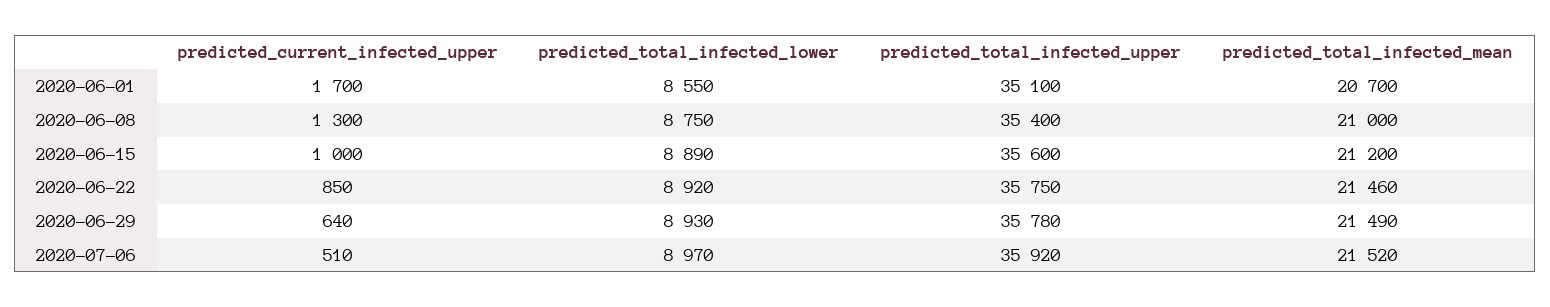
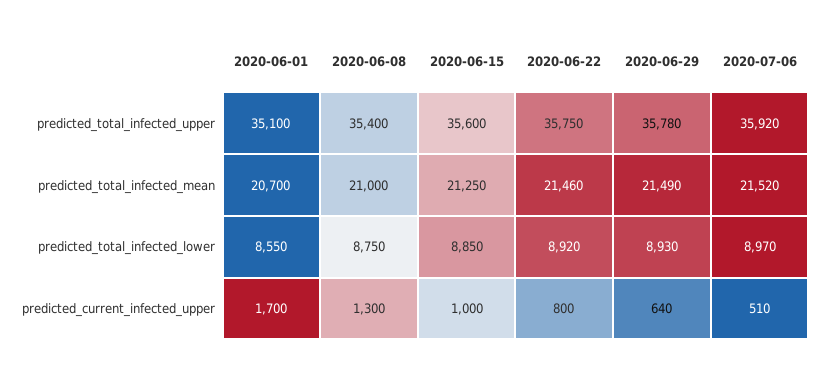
  {
    "predicted_current_infected_upper": {
      "2020-06-01": 1700,
      "2020-06-08": 1300,
      "2020-06-15": 1000,
-     "2020-06-22": 850,
+     "2020-06-22": 800,
      "2020-06-29": 640,
      "2020-07-06": 510
    },
    "predicted_total_infected_lower": {
      "2020-06-01": 8550,
      "2020-06-08": 8750,
-     "2020-06-15": 8890,
+     "2020-06-15": 8850,
      "2020-06-22": 8920,
      "2020-06-29": 8930,
      "2020-07-06": 8970
    },
    "predicted_total_infected_upper": {
      "2020-06-01": 35100,
      "2020-06-08": 35400,
      "2020-06-15": 35600,
      "2020-06-22": 35750,
      "2020-06-29": 35780,
      "2020-07-06": 35920
    },
    "predicted_total_infected_mean": {
      "2020-06-01": 20700,
      "2020-06-08": 21000,
-     "2020-06-15": 21200,
+     "2020-06-15": 21250,
      "2020-06-22": 21460,
      "2020-06-29": 21490,
      "2020-07-06": 21520
    }
  }

